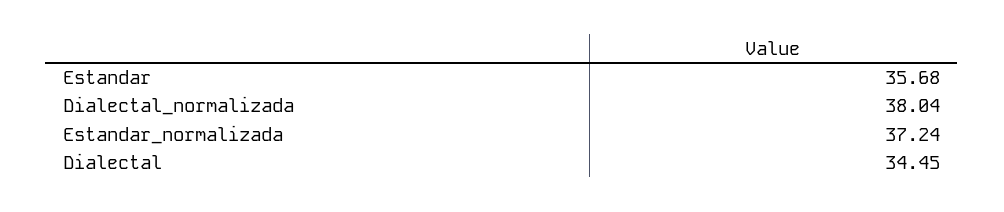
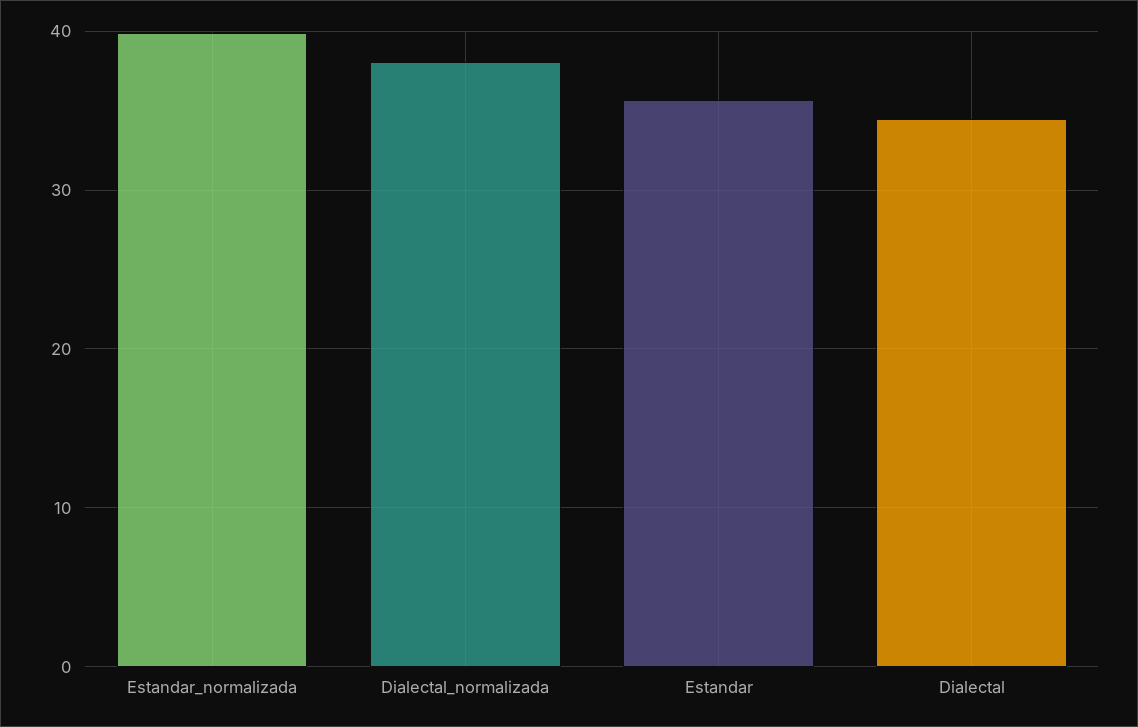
  {
    "Estandar": 35.68,
    "Dialectal_normalizada": 38.04,
-   "Estandar_normalizada": 37.24,
+   "Estandar_normalizada": 40,
    "Dialectal": 34.45
  }

